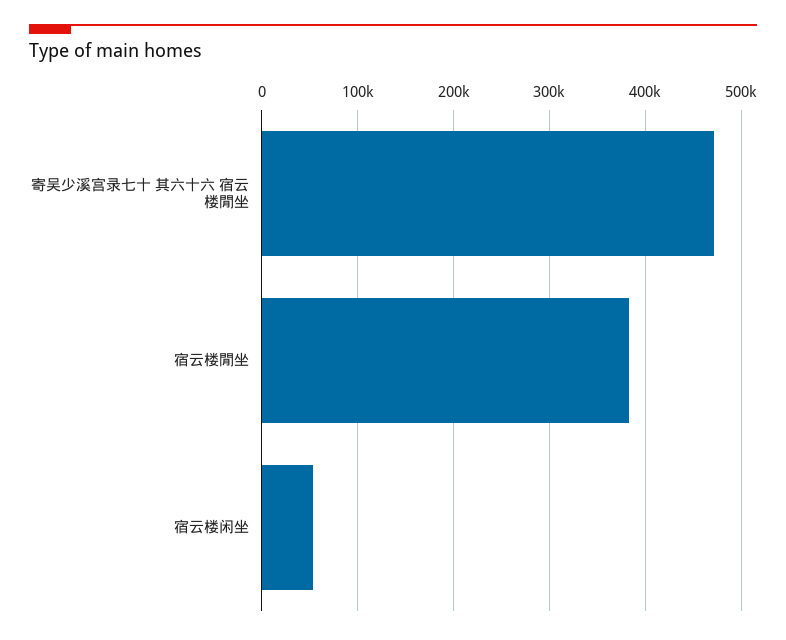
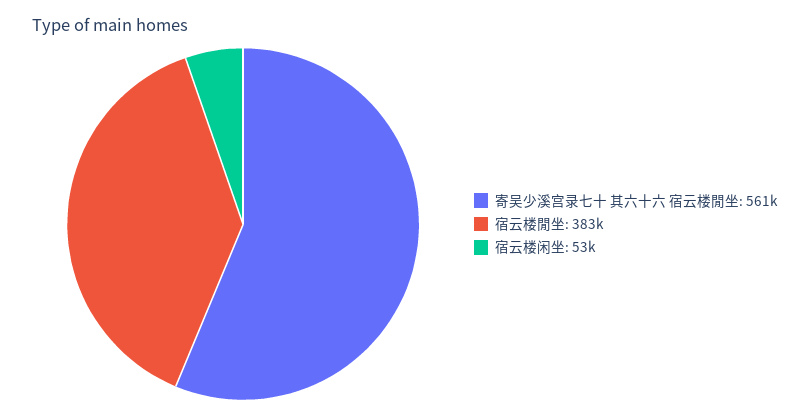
  {
-   "寄吴少溪宫录七十 其六十六 宿云楼閒坐": 470000,
+   "寄吴少溪宫录七十 其六十六 宿云楼閒坐": 561000,
    "宿云楼閒坐": 383000,
    "宿云楼闲坐": 53000
  }

